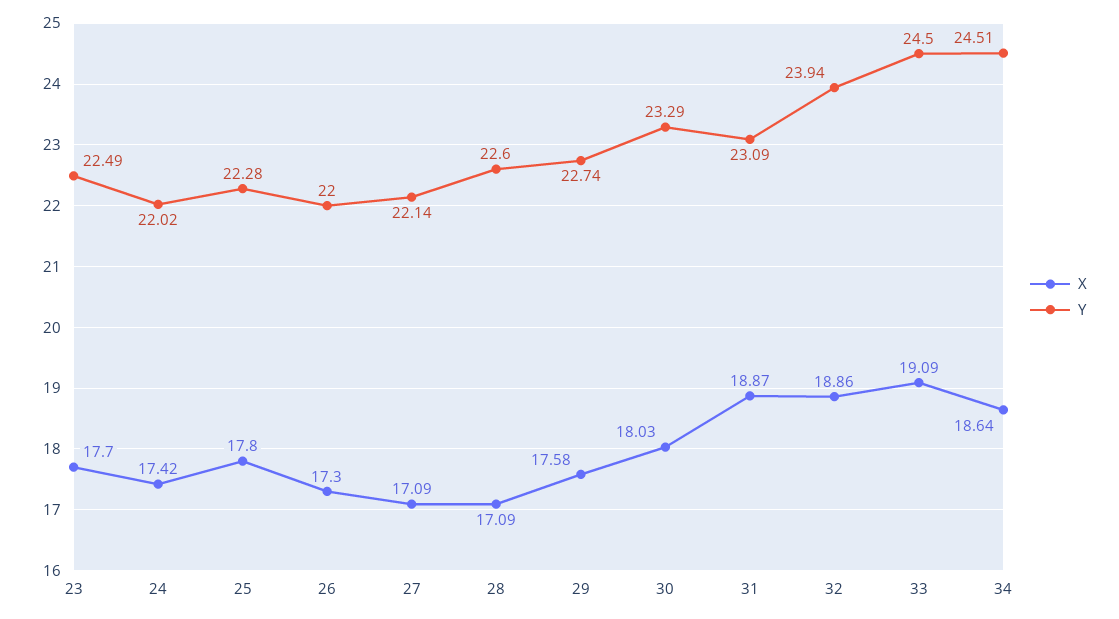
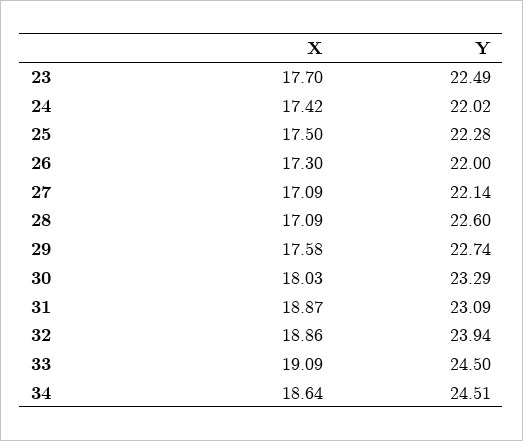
  {
    "X": {
      "23": 17.7,
      "24": 17.42,
-     "25": 17.8,
+     "25": 17.5,
      "26": 17.3,
      "27": 17.09,
      "28": 17.09,
      "29": 17.58,
      "30": 18.03,
      "31": 18.87,
      "32": 18.86,
      "33": 19.09,
      "34": 18.64
    },
    "Y": {
      "23": 22.49,
      "24": 22.02,
      "25": 22.28,
      "26": 22,
      "27": 22.14,
      "28": 22.6,
      "29": 22.74,
      "30": 23.29,
      "31": 23.09,
      "32": 23.94,
      "33": 24.5,
      "34": 24.51
    }
  }

